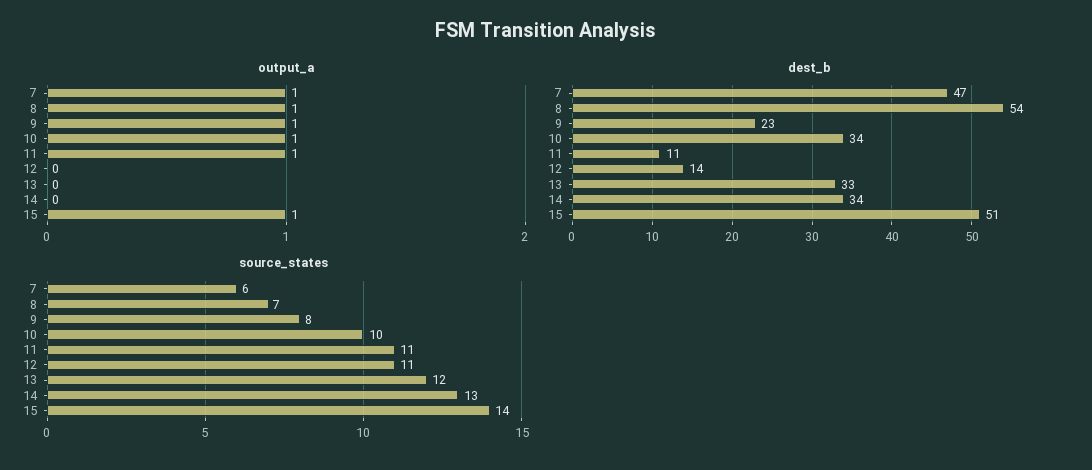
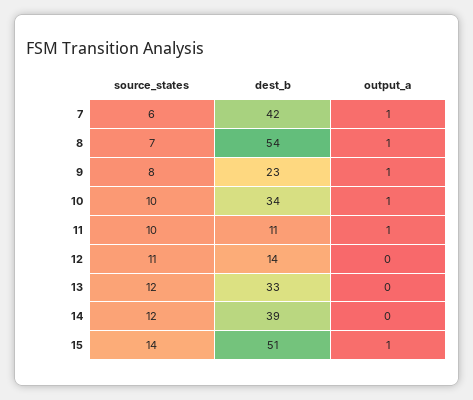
  {
    "output_a": {
      "7": 1,
      "8": 1,
      "9": 1,
      "10": 1,
      "11": 1,
      "12": 0,
      "13": 0,
      "14": 0,
      "15": 1
    },
    "dest_b": {
-     "7": 47,
+     "7": 42,
      "8": 54,
      "9": 23,
      "10": 34,
      "11": 11,
      "12": 14,
      "13": 33,
-     "14": 34,
+     "14": 39,
      "15": 51
    },
    "source_states": {
      "7": 6,
      "8": 7,
      "9": 8,
      "10": 10,
-     "11": 11,
+     "11": 10,
      "12": 11,
      "13": 12,
-     "14": 13,
+     "14": 12,
      "15": 14
    }
  }

